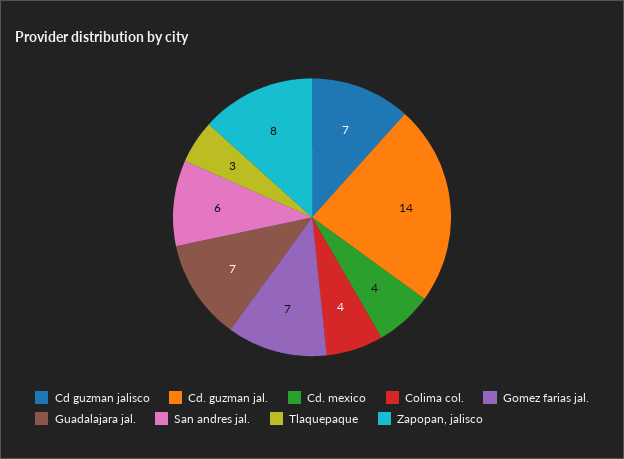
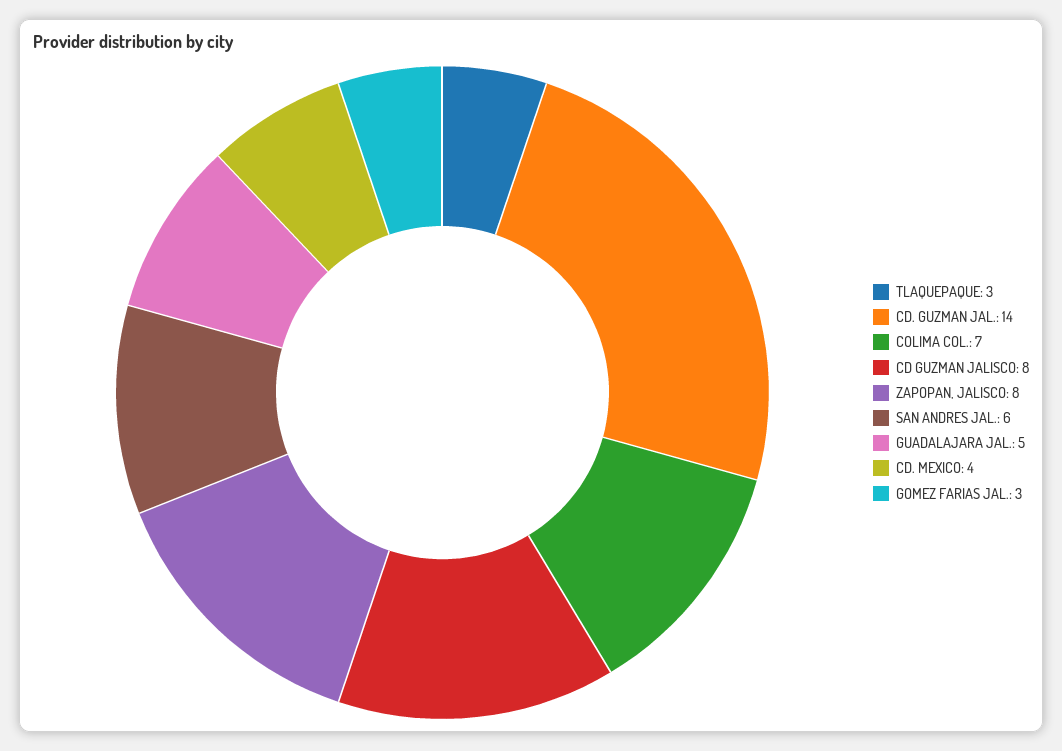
  {
-   "Cd guzman jalisco": 7,
+   "Cd guzman jalisco": 8,
    "Cd. guzman jal.": 14,
    "Cd. mexico": 4,
-   "Colima col.": 4,
+   "Colima col.": 7,
-   "Gomez farias jal.": 7,
+   "Gomez farias jal.": 3,
-   "Guadalajara jal.": 7,
+   "Guadalajara jal.": 5,
    "San andres jal.": 6,
    "Tlaquepaque": 3,
    "Zapopan, jalisco": 8
  }

